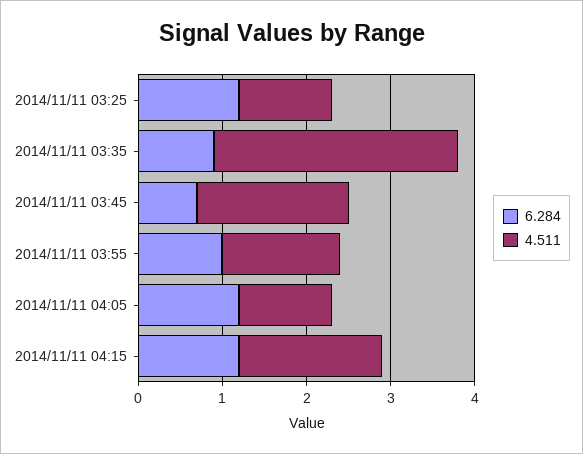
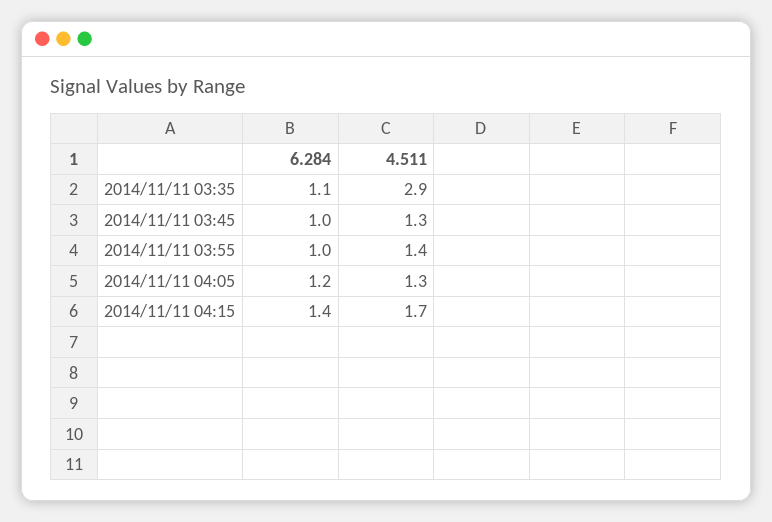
  {
    "6.284": {
-     "2014/11/11 03:25": 1.2,
-     "2014/11/11 03:35": 0.9,
+     "2014/11/11 03:35": 1.1,
-     "2014/11/11 03:45": 0.7,
+     "2014/11/11 03:45": 1,
      "2014/11/11 03:55": 1,
      "2014/11/11 04:05": 1.2,
-     "2014/11/11 04:15": 1.2
+     "2014/11/11 04:15": 1.4
    },
    "4.511": {
-     "2014/11/11 03:25": 1.1,
      "2014/11/11 03:35": 2.9,
-     "2014/11/11 03:45": 1.8,
+     "2014/11/11 03:45": 1.3,
      "2014/11/11 03:55": 1.4,
-     "2014/11/11 04:05": 1.1,
+     "2014/11/11 04:05": 1.3,
      "2014/11/11 04:15": 1.7
    }
  }

